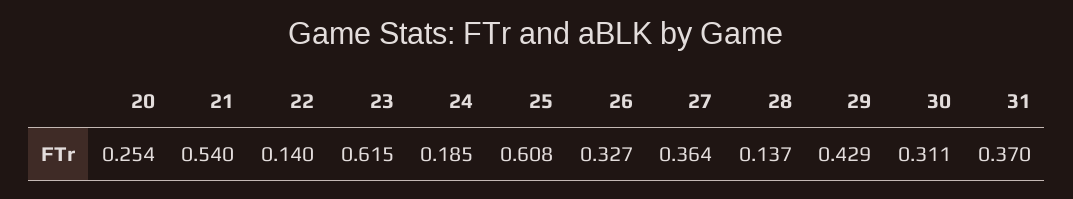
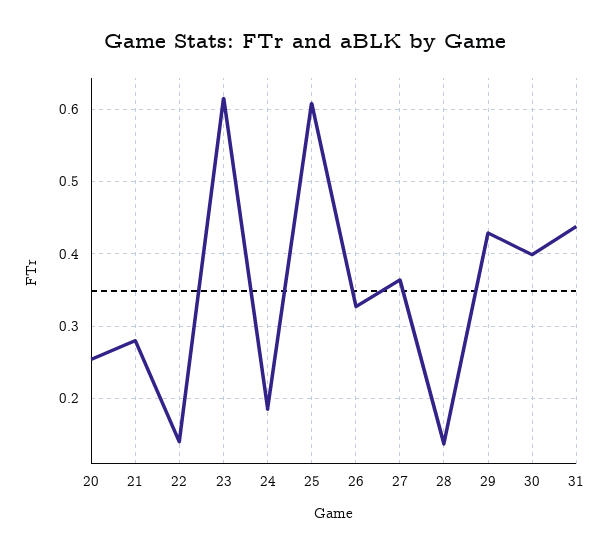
  {
    "20": 0.254,
-   "21": 0.54,
+   "21": 0.28,
    "22": 0.14,
    "23": 0.615,
    "24": 0.185,
    "25": 0.608,
    "26": 0.327,
    "27": 0.364,
    "28": 0.137,
    "29": 0.429,
-   "30": 0.311,
+   "30": 0.4,
-   "31": 0.37
+   "31": 0.44
  }

